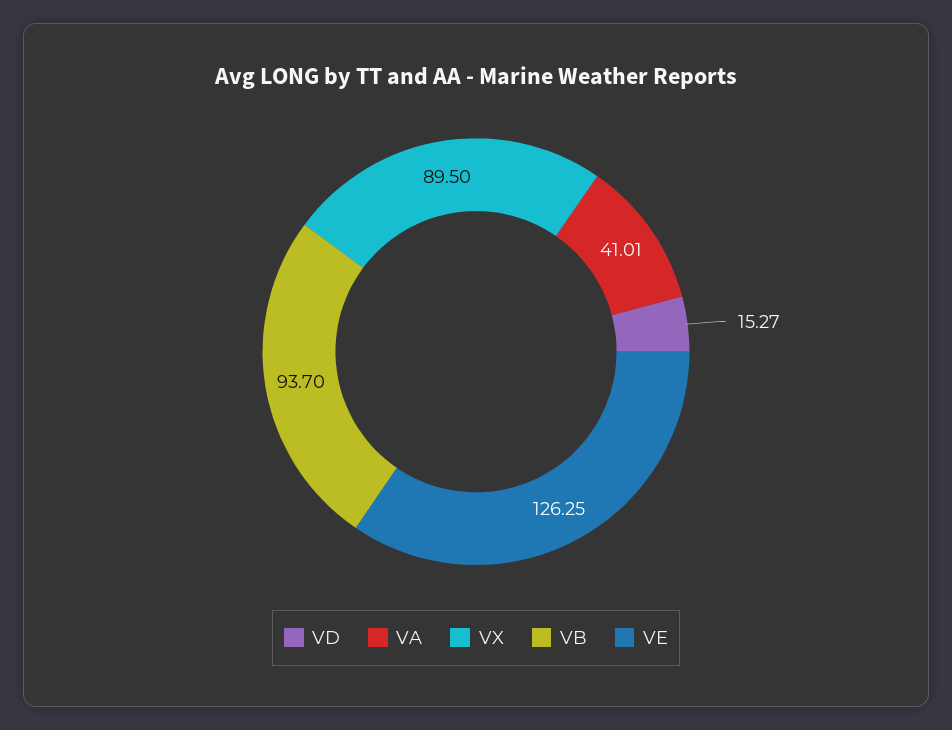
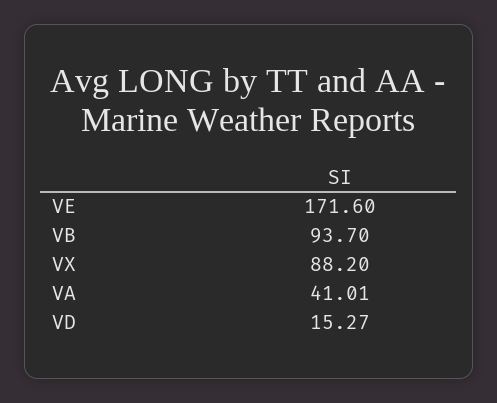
  {
    "VD": 15.27,
    "VA": 41.01,
-   "VX": 89.5,
+   "VX": 88.2,
    "VB": 93.7,
-   "VE": 126.25
+   "VE": 171.6
  }

